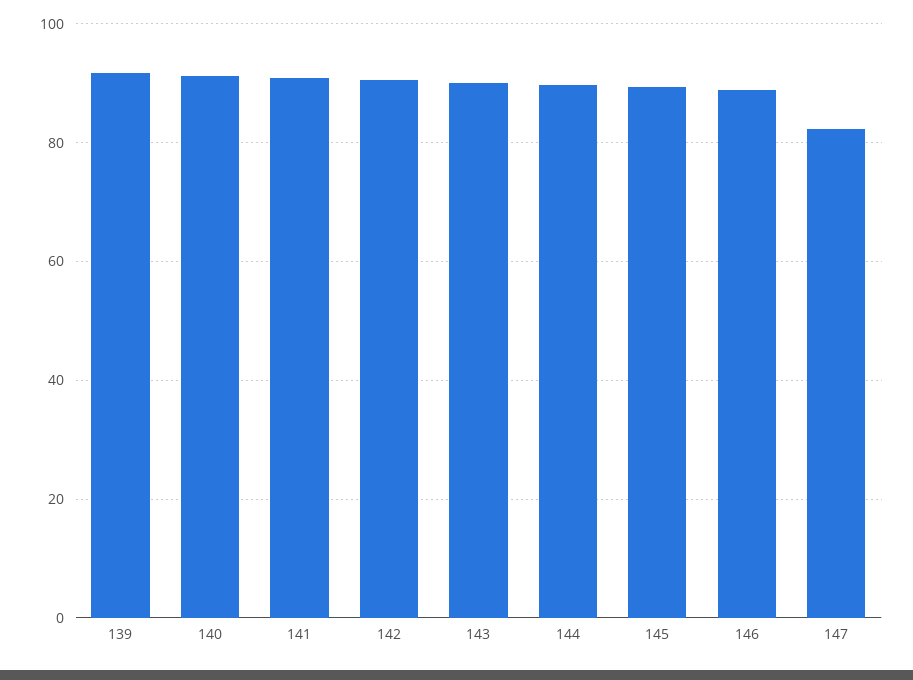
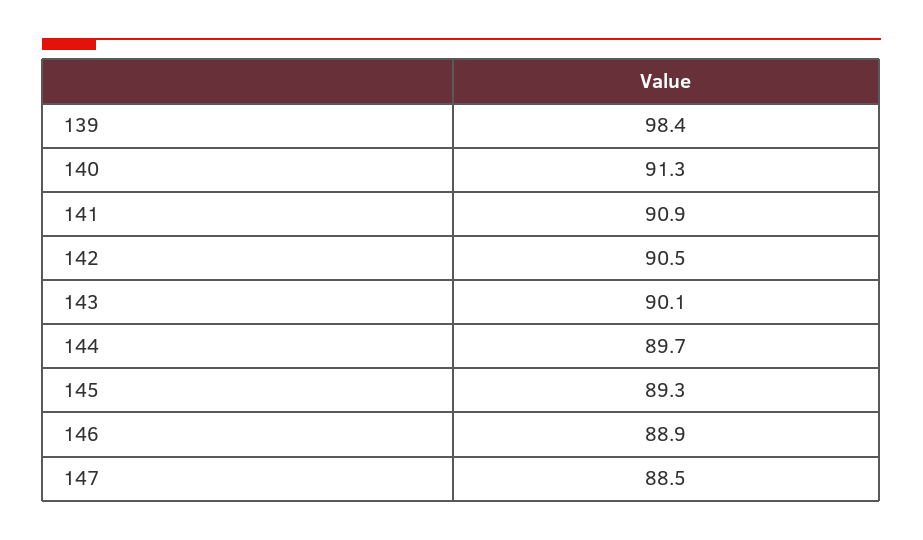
  {
-   "139": 92,
+   "139": 98.4,
    "140": 91.3,
    "141": 90.9,
    "142": 90.5,
    "143": 90.1,
    "144": 89.7,
    "145": 89.3,
    "146": 88.9,
-   "147": 82
+   "147": 88.5
  }

